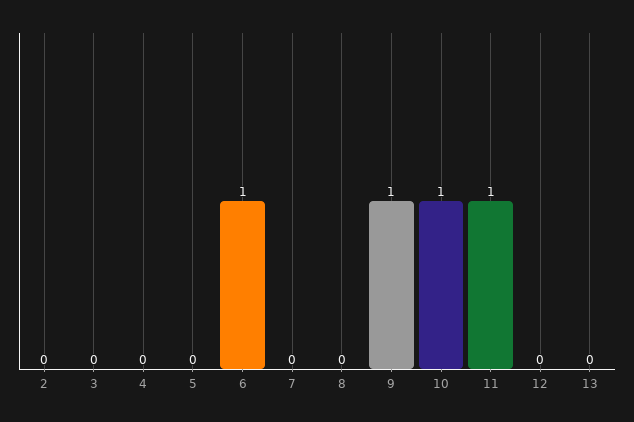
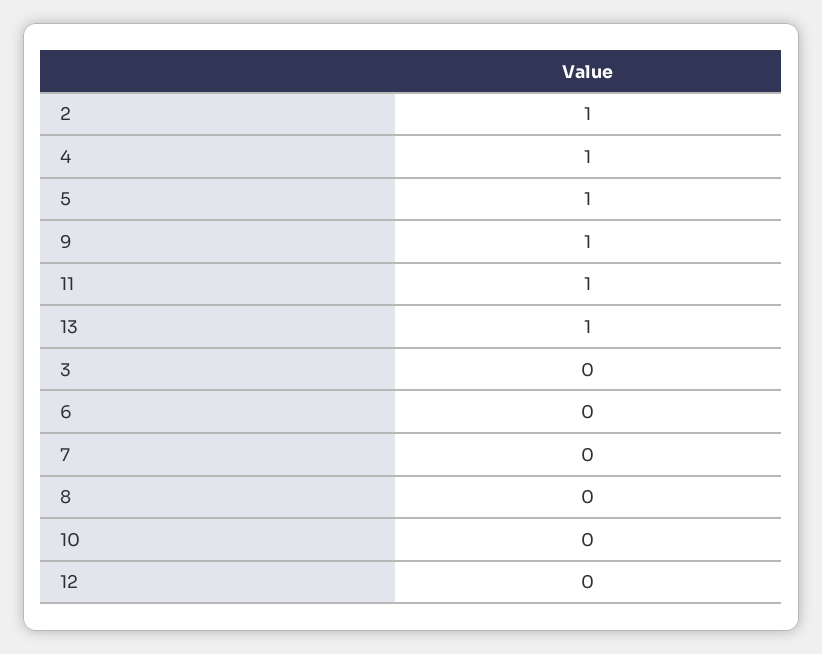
  {
-   "2": 0,
+   "2": 1,
    "3": 0,
-   "4": 0,
+   "4": 1,
-   "5": 0,
+   "5": 1,
-   "6": 1,
+   "6": 0,
    "7": 0,
    "8": 0,
    "9": 1,
-   "10": 1,
+   "10": 0,
    "11": 1,
    "12": 0,
-   "13": 0
+   "13": 1
  }

